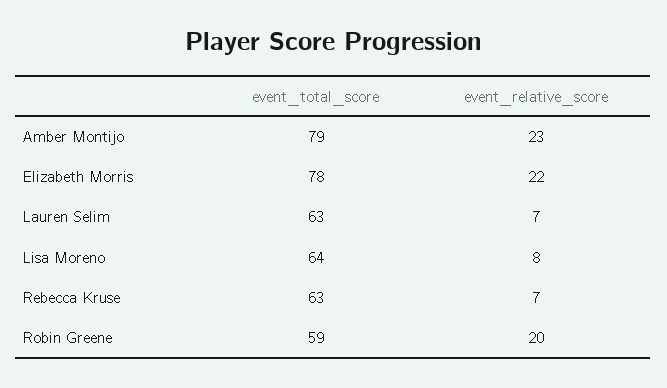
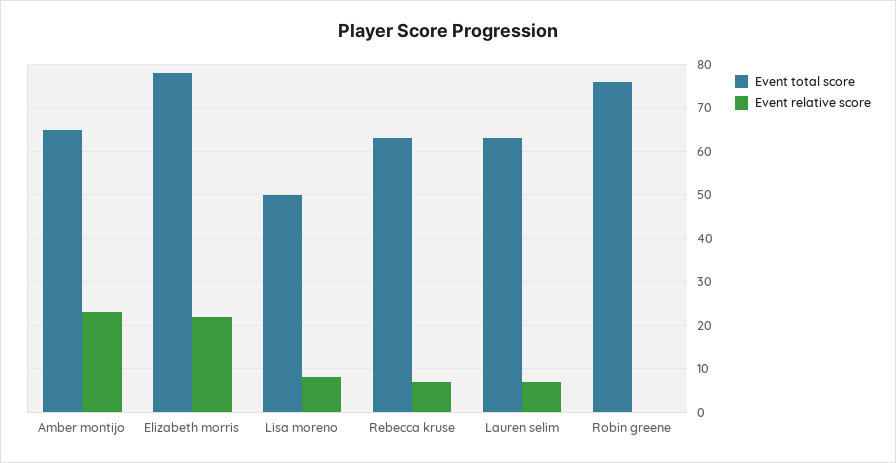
  {
    "event_total_score": {
-     "Amber Montijo": 79,
+     "Amber Montijo": 65,
      "Elizabeth Morris": 78,
      "Lauren Selim": 63,
-     "Lisa Moreno": 64,
+     "Lisa Moreno": 50,
      "Rebecca Kruse": 63,
-     "Robin Greene": 59
+     "Robin Greene": 75
    },
    "event_relative_score": {
      "Amber Montijo": 23,
      "Elizabeth Morris": 22,
      "Lauren Selim": 7,
      "Lisa Moreno": 8,
      "Rebecca Kruse": 7,
-     "Robin Greene": 20
+     "Robin Greene": 0
    }
  }

